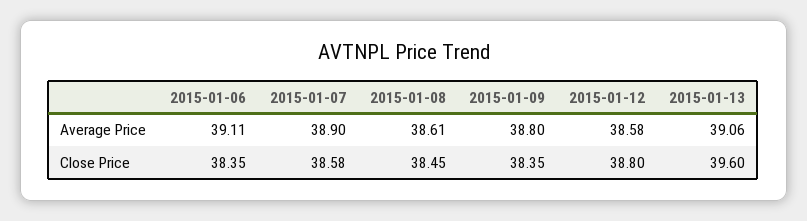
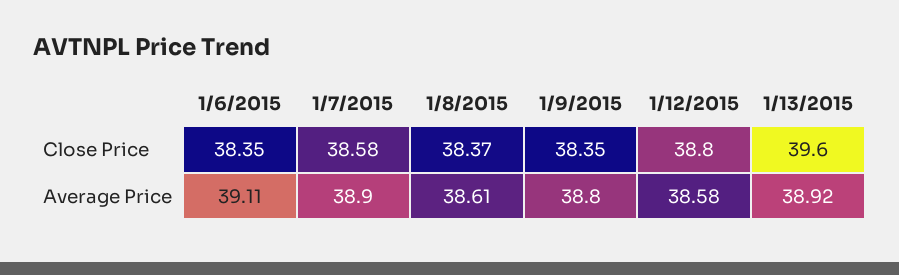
  {
    "2015-01-06": {
      "Average Price": 39.11,
      "Close Price": 38.35
    },
    "2015-01-07": {
      "Average Price": 38.9,
      "Close Price": 38.58
    },
    "2015-01-08": {
      "Average Price": 38.61,
-     "Close Price": 38.45
+     "Close Price": 38.37
    },
    "2015-01-09": {
      "Average Price": 38.8,
      "Close Price": 38.35
    },
    "2015-01-12": {
      "Average Price": 38.58,
      "Close Price": 38.8
    },
    "2015-01-13": {
-     "Average Price": 39.06,
+     "Average Price": 38.92,
      "Close Price": 39.6
    }
  }

